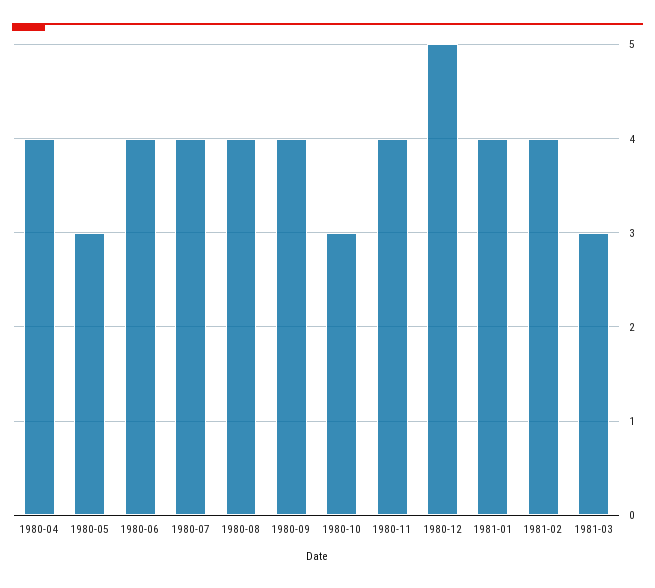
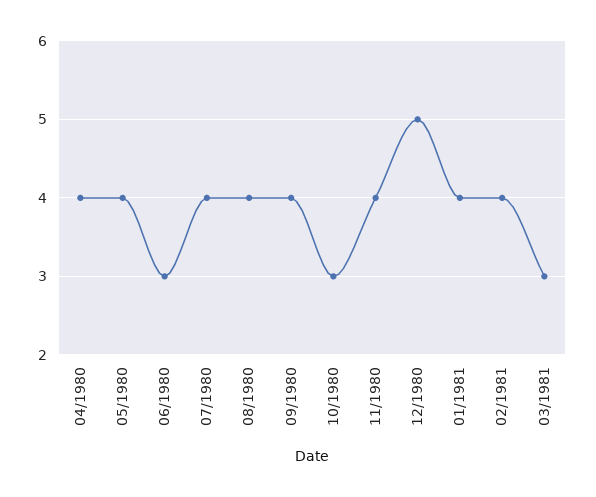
  {
    "1980-04": 4,
-   "1980-05": 3,
+   "1980-05": 4,
-   "1980-06": 4,
+   "1980-06": 3,
    "1980-07": 4,
    "1980-08": 4,
    "1980-09": 4,
    "1980-10": 3,
    "1980-11": 4,
    "1980-12": 5,
    "1981-01": 4,
    "1981-02": 4,
    "1981-03": 3
  }

